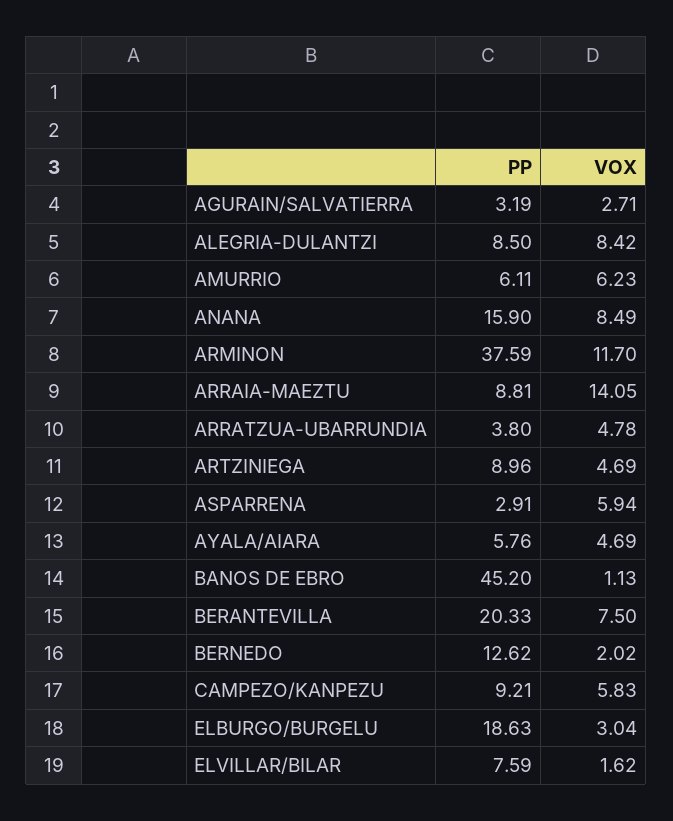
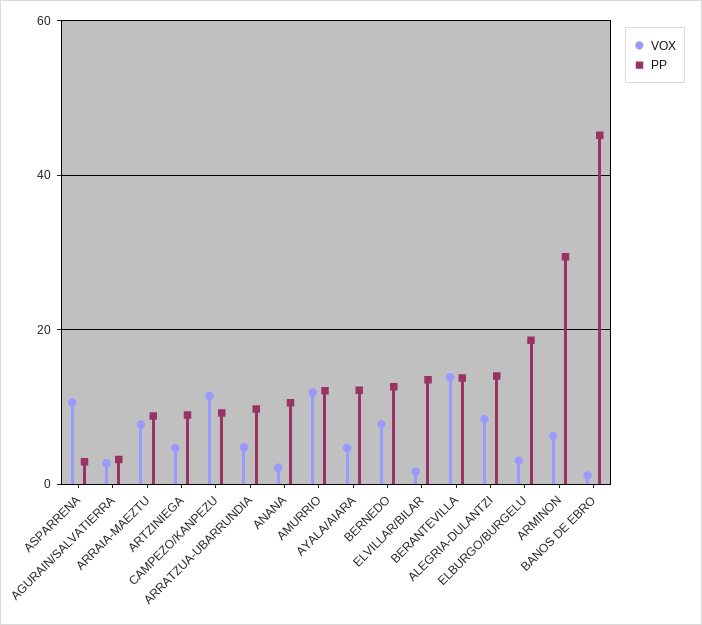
  {
    "PP": {
      "AGURAIN/SALVATIERRA": 3.19,
-     "ALEGRIA-DULANTZI": 8.5,
+     "ALEGRIA-DULANTZI": 14,
-     "AMURRIO": 6.11,
+     "AMURRIO": 12,
-     "ANANA": 15.9,
+     "ANANA": 10,
-     "ARMINON": 37.59,
+     "ARMINON": 30,
      "ARRAIA-MAEZTU": 8.81,
-     "ARRATZUA-UBARRUNDIA": 3.8,
+     "ARRATZUA-UBARRUNDIA": 10,
      "ARTZINIEGA": 8.96,
      "ASPARRENA": 2.91,
-     "AYALA/AIARA": 5.76,
+     "AYALA/AIARA": 12,
      "BANOS DE EBRO": 45.2,
-     "BERANTEVILLA": 20.33,
+     "BERANTEVILLA": 14,
      "BERNEDO": 12.62,
      "CAMPEZO/KANPEZU": 9.21,
      "ELBURGO/BURGELU": 18.63,
-     "ELVILLAR/BILAR": 7.59
+     "ELVILLAR/BILAR": 14
    },
    "VOX": {
      "AGURAIN/SALVATIERRA": 2.71,
      "ALEGRIA-DULANTZI": 8.42,
-     "AMURRIO": 6.23,
+     "AMURRIO": 12,
-     "ANANA": 8.49,
+     "ANANA": 2,
-     "ARMINON": 11.7,
+     "ARMINON": 6,
-     "ARRAIA-MAEZTU": 14.05,
+     "ARRAIA-MAEZTU": 8,
      "ARRATZUA-UBARRUNDIA": 4.78,
      "ARTZINIEGA": 4.69,
-     "ASPARRENA": 5.94,
+     "ASPARRENA": 10,
      "AYALA/AIARA": 4.69,
      "BANOS DE EBRO": 1.13,
-     "BERANTEVILLA": 7.5,
+     "BERANTEVILLA": 14,
-     "BERNEDO": 2.02,
+     "BERNEDO": 8,
-     "CAMPEZO/KANPEZU": 5.83,
+     "CAMPEZO/KANPEZU": 12,
      "ELBURGO/BURGELU": 3.04,
      "ELVILLAR/BILAR": 1.62
    }
  }

